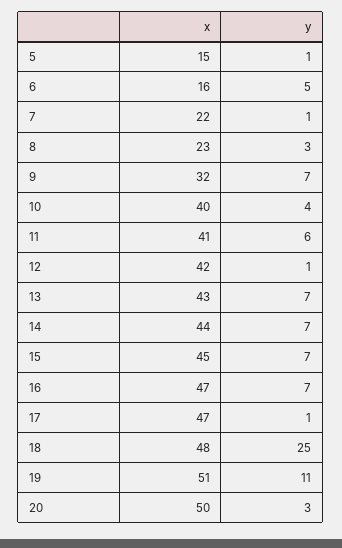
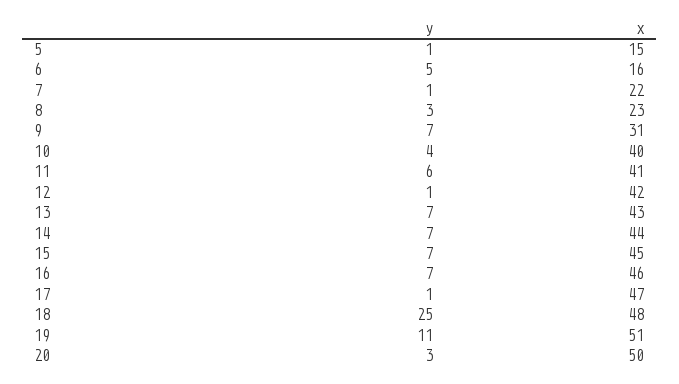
  {
    "x": {
      "5": 15,
      "6": 16,
      "7": 22,
      "8": 23,
-     "9": 32,
+     "9": 31,
      "10": 40,
      "11": 41,
      "12": 42,
      "13": 43,
      "14": 44,
      "15": 45,
-     "16": 47,
+     "16": 46,
      "17": 47,
      "18": 48,
      "19": 51,
      "20": 50
    },
    "y": {
      "5": 1,
      "6": 5,
      "7": 1,
      "8": 3,
      "9": 7,
      "10": 4,
      "11": 6,
      "12": 1,
      "13": 7,
      "14": 7,
      "15": 7,
      "16": 7,
      "17": 1,
      "18": 25,
      "19": 11,
      "20": 3
    }
  }

